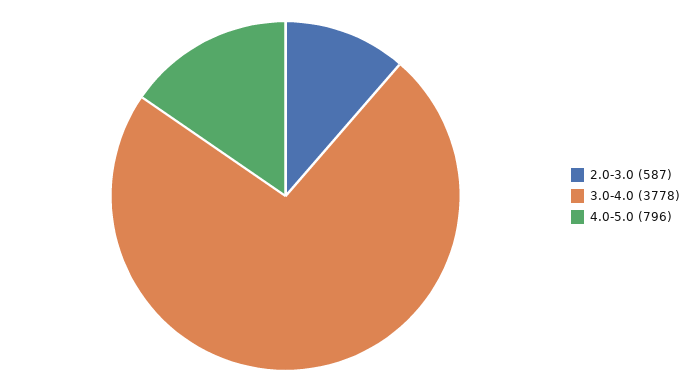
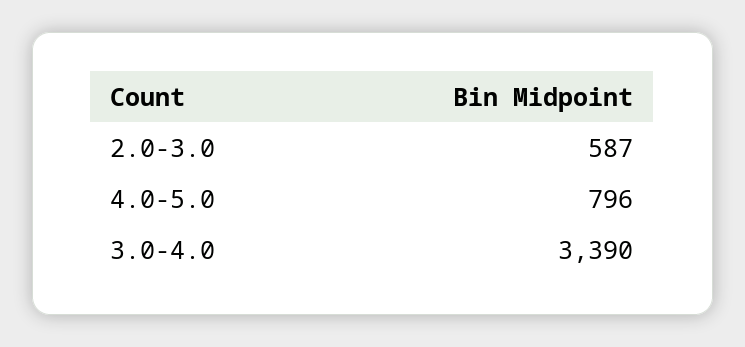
  {
    "2.0-3.0": 587,
-   "3.0-4.0": 3778,
+   "3.0-4.0": 3390,
    "4.0-5.0": 796
  }

